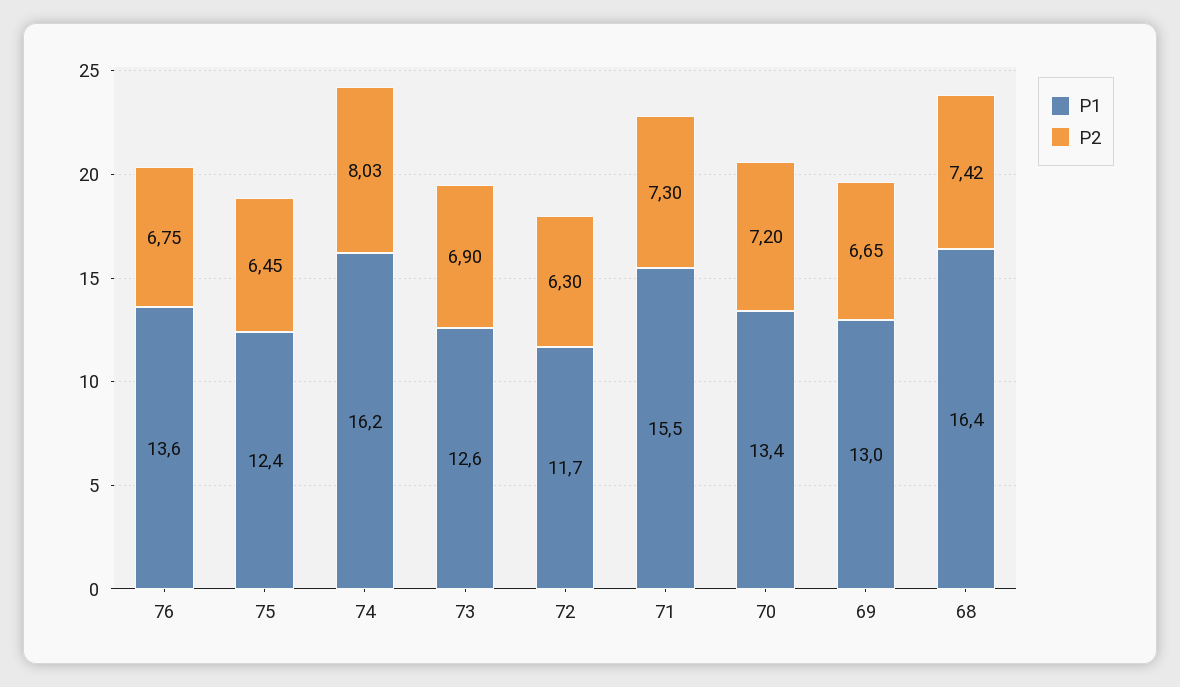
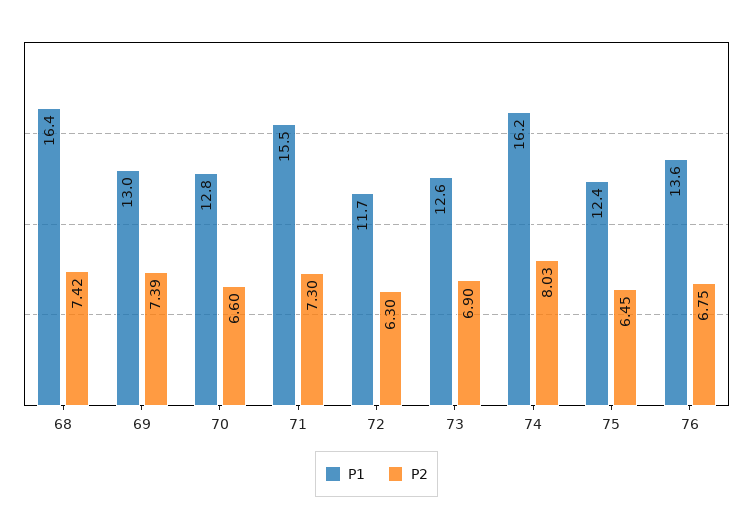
  {
    "P1": {
      "76": 13.6,
      "75": 12.4,
      "74": 16.2,
      "73": 12.6,
      "72": 11.7,
      "71": 15.5,
-     "70": 13.4,
+     "70": 12.8,
      "69": 13,
      "68": 16.4
    },
    "P2": {
      "76": 6.75,
      "75": 6.45,
      "74": 8.03,
      "73": 6.9,
      "72": 6.3,
      "71": 7.3,
-     "70": 7.2,
+     "70": 6.6,
-     "69": 6.65,
+     "69": 7.39,
      "68": 7.42
    }
  }

